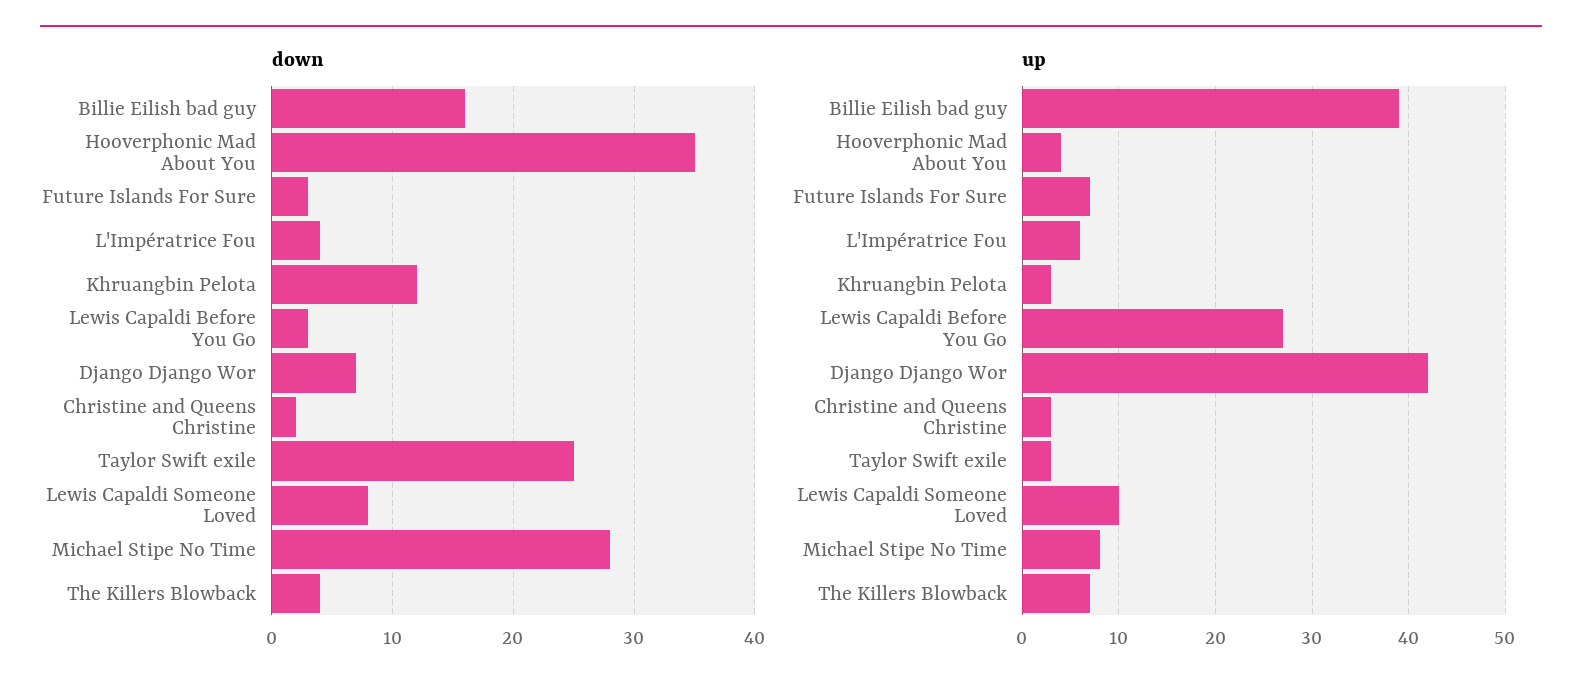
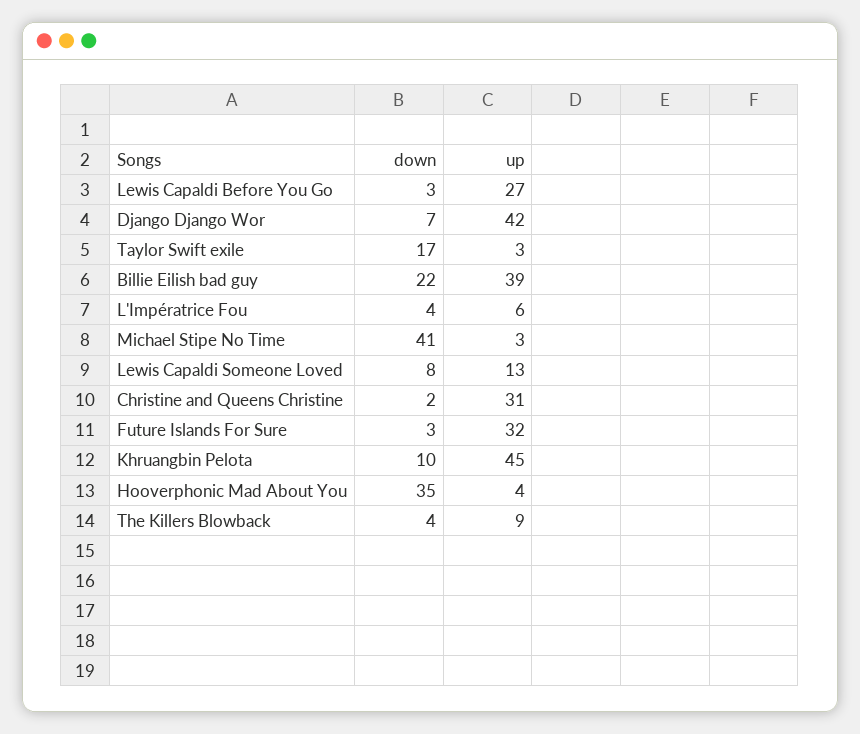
  {
    "down": {
-     "Billie Eilish bad guy": 16,
+     "Billie Eilish bad guy": 22,
      "Hooverphonic Mad About You": 35,
      "Future Islands For Sure": 3,
      "L'Impératrice Fou": 4,
-     "Khruangbin Pelota": 12,
+     "Khruangbin Pelota": 10,
      "Lewis Capaldi Before You Go": 3,
      "Django Django Wor": 7,
      "Christine and Queens Christine": 2,
-     "Taylor Swift exile": 25,
+     "Taylor Swift exile": 17,
      "Lewis Capaldi Someone Loved": 8,
-     "Michael Stipe No Time": 28,
+     "Michael Stipe No Time": 41,
      "The Killers Blowback": 4
    },
    "up": {
      "Billie Eilish bad guy": 39,
      "Hooverphonic Mad About You": 4,
-     "Future Islands For Sure": 7,
+     "Future Islands For Sure": 32,
      "L'Impératrice Fou": 6,
-     "Khruangbin Pelota": 3,
+     "Khruangbin Pelota": 45,
      "Lewis Capaldi Before You Go": 27,
      "Django Django Wor": 42,
-     "Christine and Queens Christine": 3,
+     "Christine and Queens Christine": 31,
      "Taylor Swift exile": 3,
-     "Lewis Capaldi Someone Loved": 10,
+     "Lewis Capaldi Someone Loved": 13,
-     "Michael Stipe No Time": 8,
+     "Michael Stipe No Time": 3,
-     "The Killers Blowback": 7
+     "The Killers Blowback": 9
    }
  }

